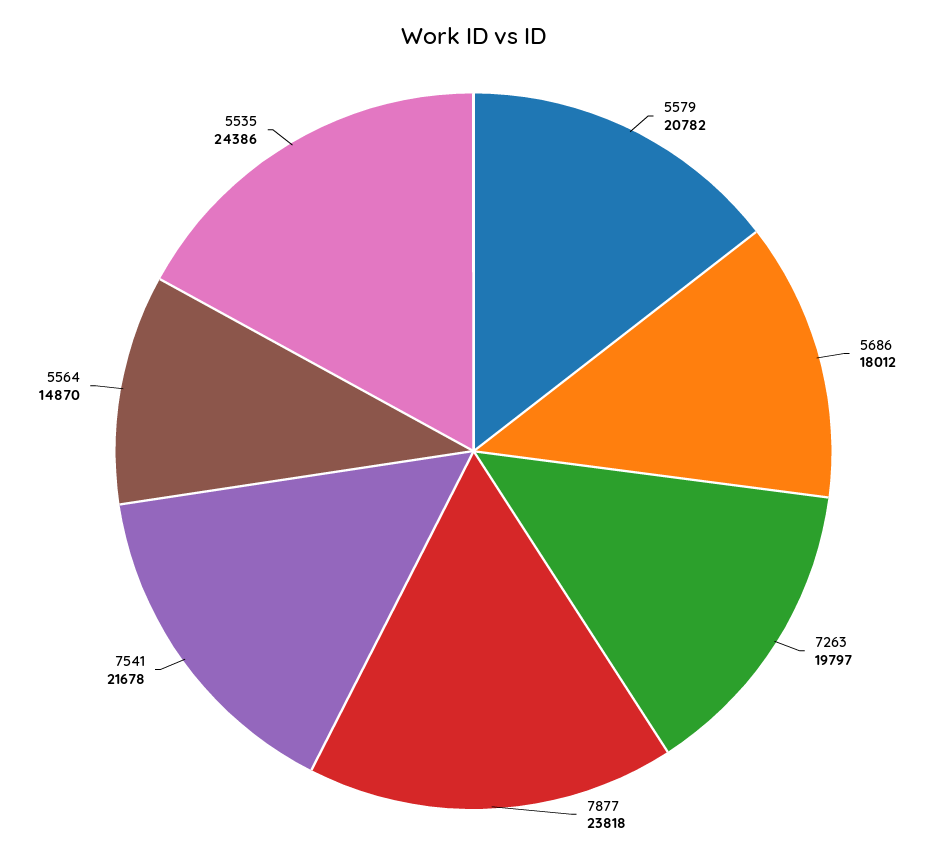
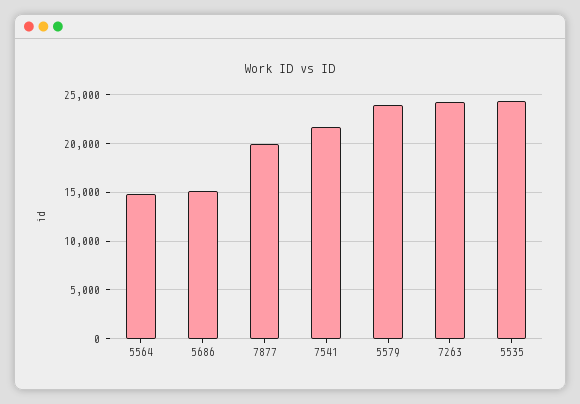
  {
-   "5579": 20782,
+   "5579": 24000,
-   "5686": 18012,
+   "5686": 15000,
-   "7263": 19797,
+   "7263": 24000,
-   "7877": 23818,
+   "7877": 20000,
    "7541": 21678,
    "5564": 14870,
    "5535": 24386
  }

